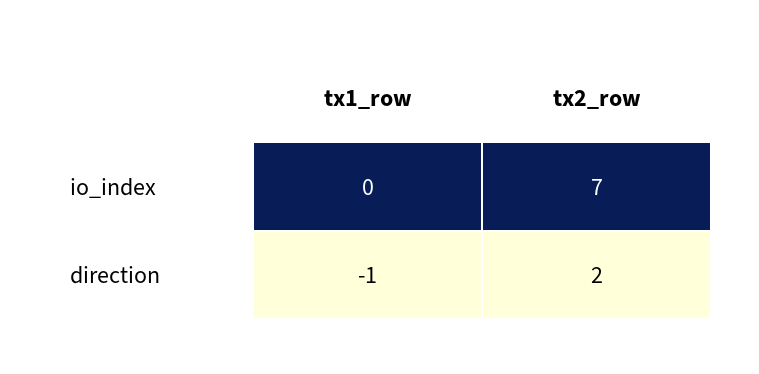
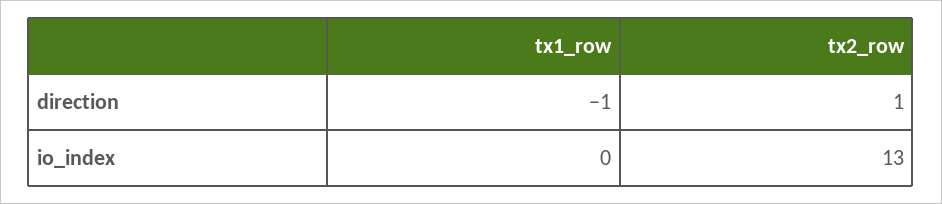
  {
    "tx1_row": {
      "io_index": 0,
      "direction": -1
    },
    "tx2_row": {
-     "io_index": 7,
+     "io_index": 13,
-     "direction": 2
+     "direction": 1
    }
  }

